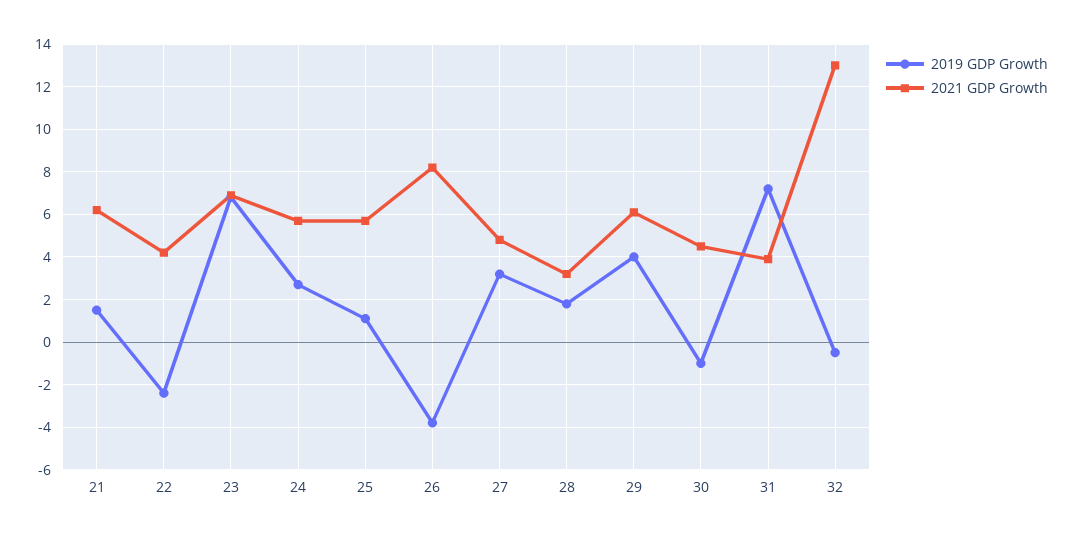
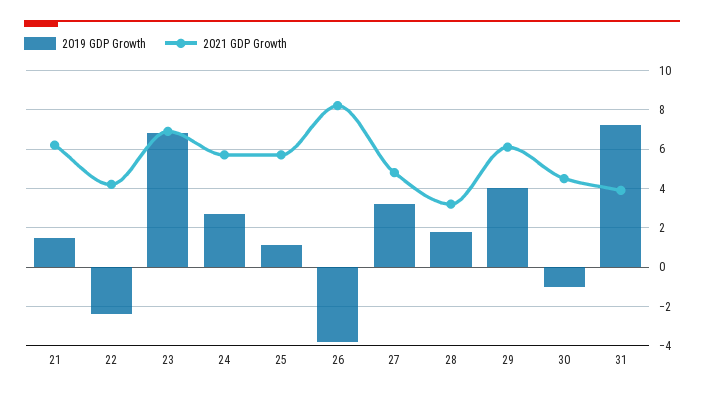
  {
    "2019 GDP Growth": {
      "21": 1.5,
      "22": -2.5,
      "23": 7,
      "24": 2.5,
      "25": 1,
      "26": -4,
      "27": 3,
      "28": 2,
      "29": 4,
      "30": -1,
-     "31": 7,
+     "31": 7
-     "32": -0.5
    },
    "2021 GDP Growth": {
      "21": 6,
      "22": 4,
      "23": 7,
      "24": 5.5,
      "25": 5.5,
      "26": 8,
      "27": 5,
      "28": 3,
      "29": 6,
      "30": 4.5,
-     "31": 4,
+     "31": 4
-     "32": 13
    }
  }

